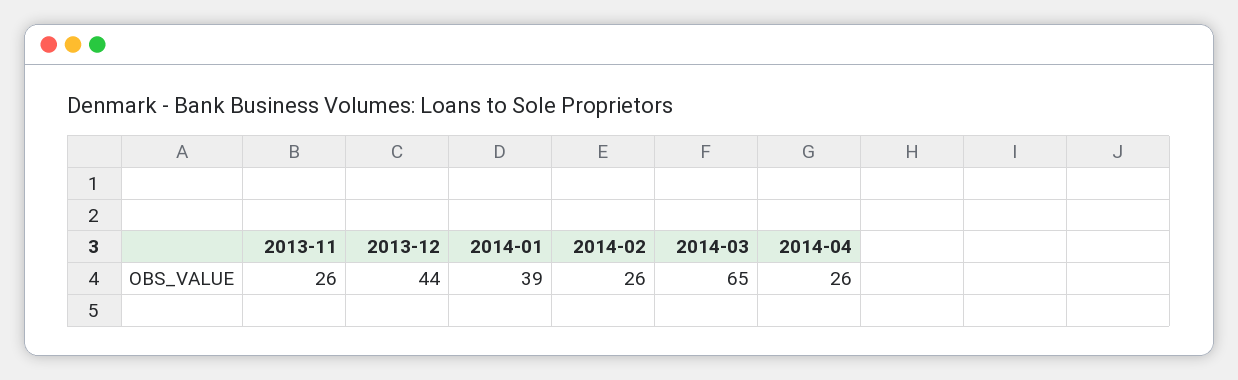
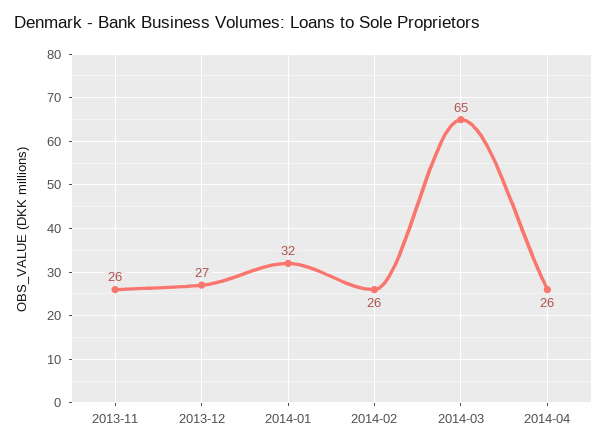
  {
    "2013-11": 26,
-   "2013-12": 44,
+   "2013-12": 27,
-   "2014-01": 39,
+   "2014-01": 32,
    "2014-02": 26,
    "2014-03": 65,
    "2014-04": 26
  }

